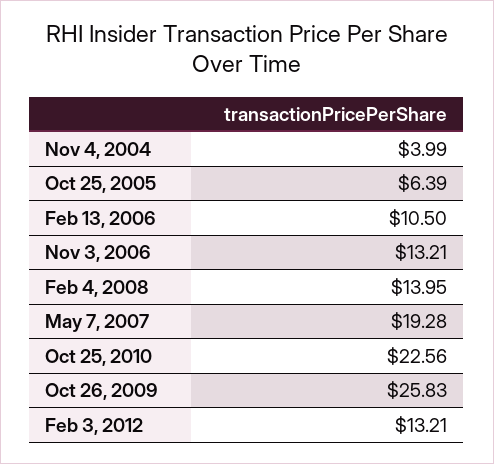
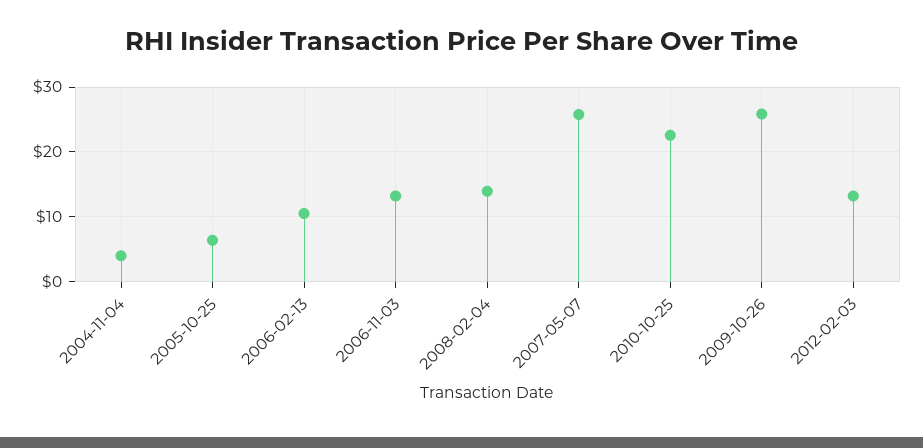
  {
    "Nov 4, 2004": 3.99,
    "Oct 25, 2005": 6.39,
    "Feb 13, 2006": 10.5,
    "Nov 3, 2006": 13.21,
    "Feb 4, 2008": 13.95,
-   "May 7, 2007": 19.28,
+   "May 7, 2007": 26,
    "Oct 25, 2010": 22.56,
    "Oct 26, 2009": 25.83,
    "Feb 3, 2012": 13.21
  }

